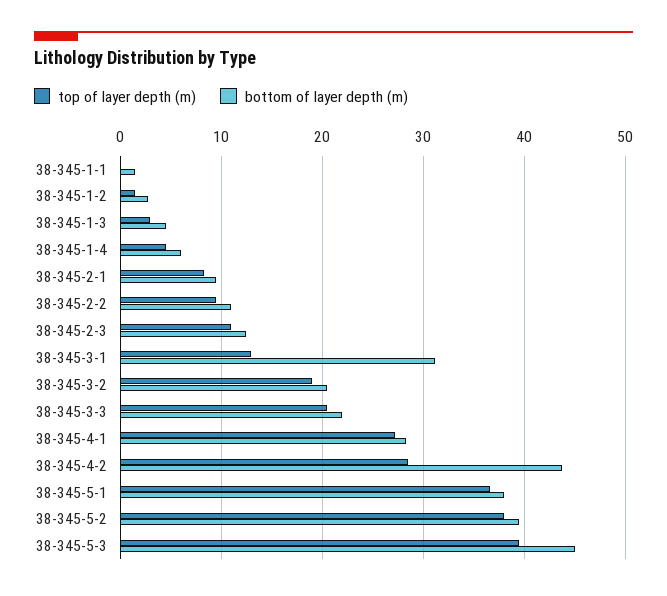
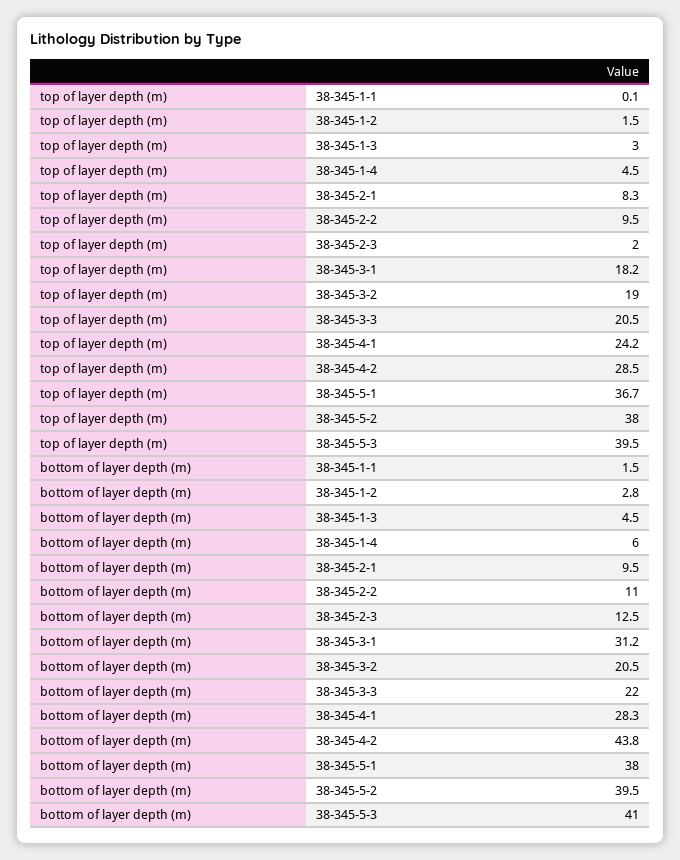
  {
    "top of layer depth (m)": {
      "38-345-1-1": 0.1,
      "38-345-1-2": 1.5,
      "38-345-1-3": 3,
      "38-345-1-4": 4.5,
      "38-345-2-1": 8.3,
      "38-345-2-2": 9.5,
-     "38-345-2-3": 11,
+     "38-345-2-3": 2,
-     "38-345-3-1": 13,
+     "38-345-3-1": 18.2,
      "38-345-3-2": 19,
      "38-345-3-3": 20.5,
-     "38-345-4-1": 27,
+     "38-345-4-1": 24.2,
      "38-345-4-2": 28.5,
      "38-345-5-1": 36.7,
      "38-345-5-2": 38,
      "38-345-5-3": 39.5
    },
    "bottom of layer depth (m)": {
      "38-345-1-1": 1.5,
      "38-345-1-2": 2.8,
      "38-345-1-3": 4.5,
      "38-345-1-4": 6,
      "38-345-2-1": 9.5,
      "38-345-2-2": 11,
      "38-345-2-3": 12.5,
      "38-345-3-1": 31.2,
      "38-345-3-2": 20.5,
      "38-345-3-3": 22,
      "38-345-4-1": 28.3,
      "38-345-4-2": 43.8,
      "38-345-5-1": 38,
      "38-345-5-2": 39.5,
-     "38-345-5-3": 45
+     "38-345-5-3": 41
    }
  }

